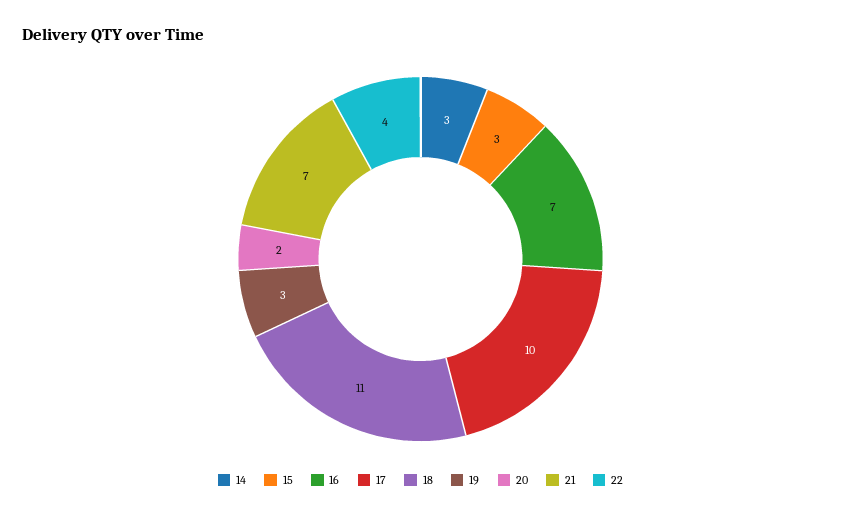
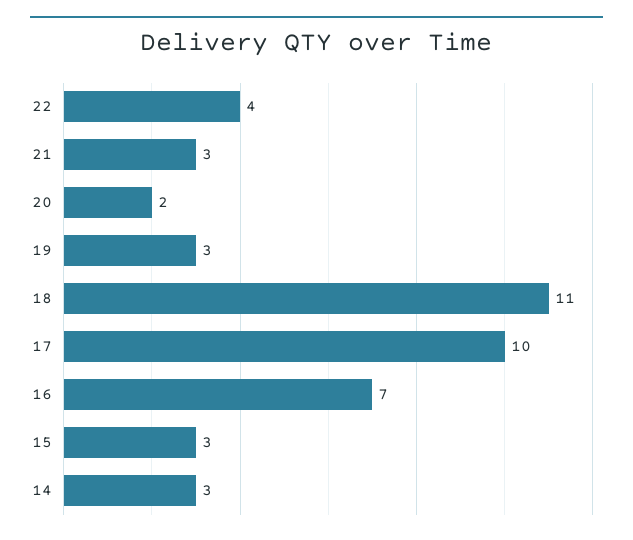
  {
    "14": 3,
    "15": 3,
    "16": 7,
    "17": 10,
    "18": 11,
    "19": 3,
    "20": 2,
-   "21": 7,
+   "21": 3,
    "22": 4
  }

